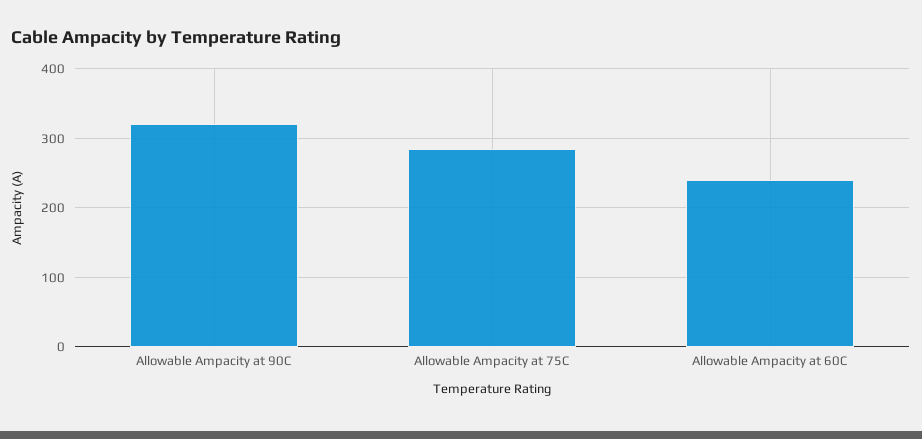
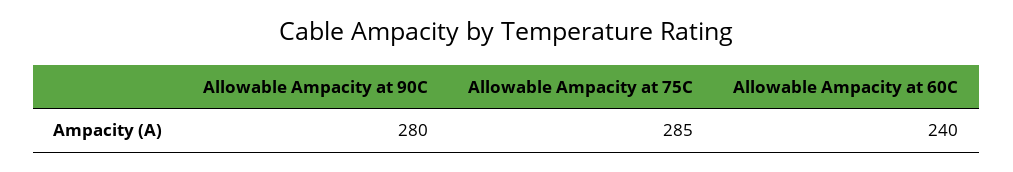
  {
-   "Allowable Ampacity at 90C": 320,
+   "Allowable Ampacity at 90C": 280,
    "Allowable Ampacity at 75C": 285,
    "Allowable Ampacity at 60C": 240
  }

